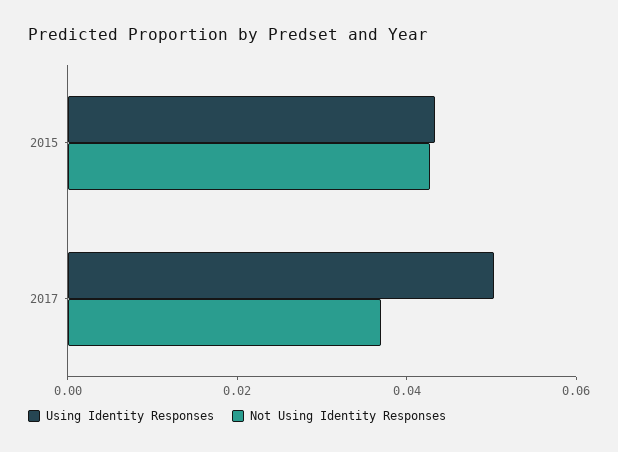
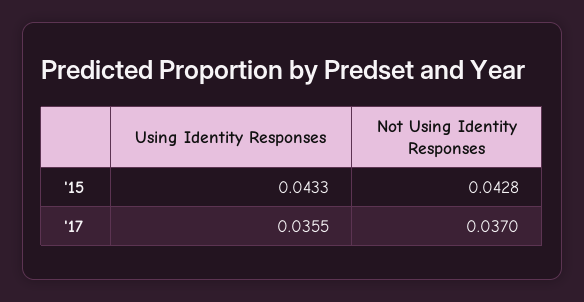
  {
    "Using Identity Responses": {
      "2015": 0.0433,
-     "2017": 0.05
+     "2017": 0.0355
    },
    "Not Using Identity Responses": {
      "2015": 0.0428,
      "2017": 0.037
    }
  }

